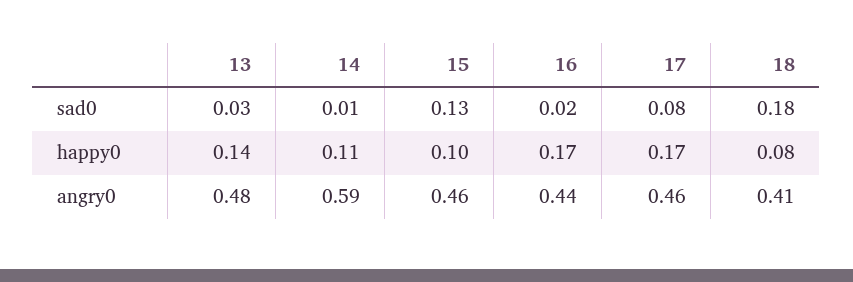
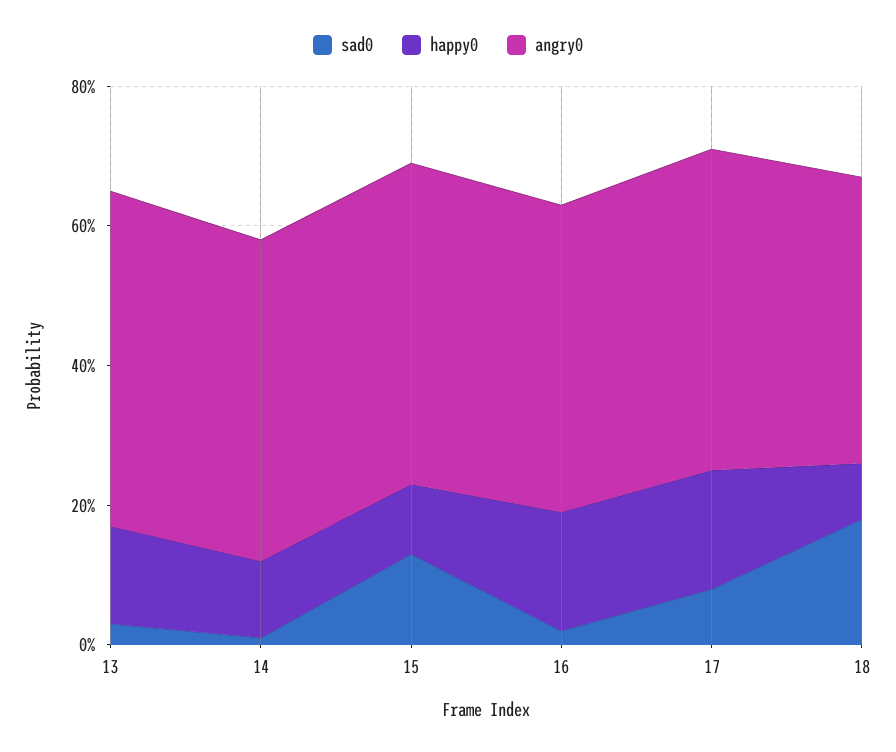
  {
    "sad0": {
      "13": 0.03,
      "14": 0.01,
      "15": 0.13,
      "16": 0.02,
      "17": 0.08,
      "18": 0.18
    },
    "happy0": {
      "13": 0.14,
      "14": 0.11,
      "15": 0.1,
      "16": 0.17,
      "17": 0.17,
      "18": 0.08
    },
    "angry0": {
      "13": 0.48,
-     "14": 0.59,
+     "14": 0.45,
      "15": 0.46,
      "16": 0.44,
      "17": 0.46,
      "18": 0.41
    }
  }

